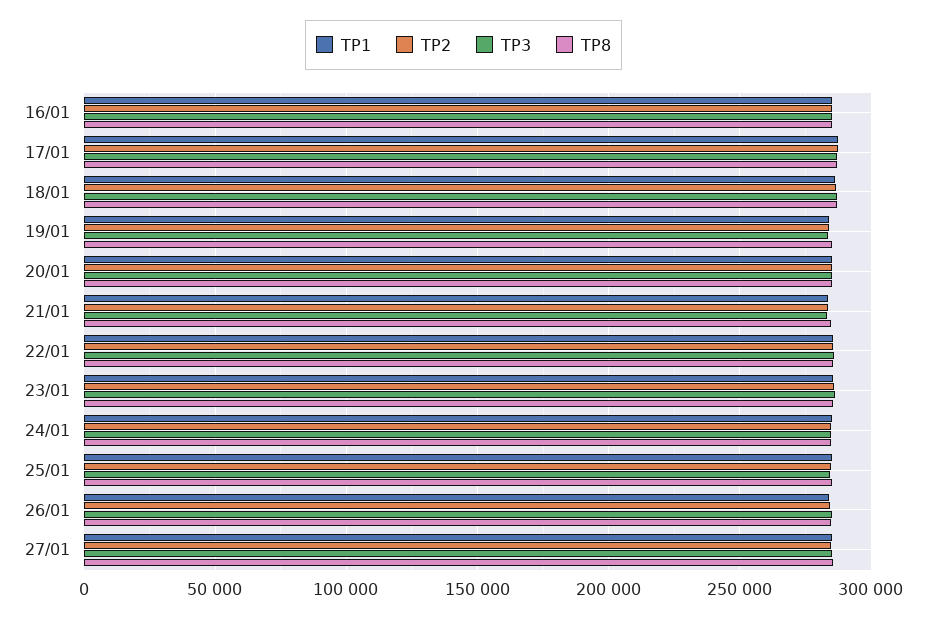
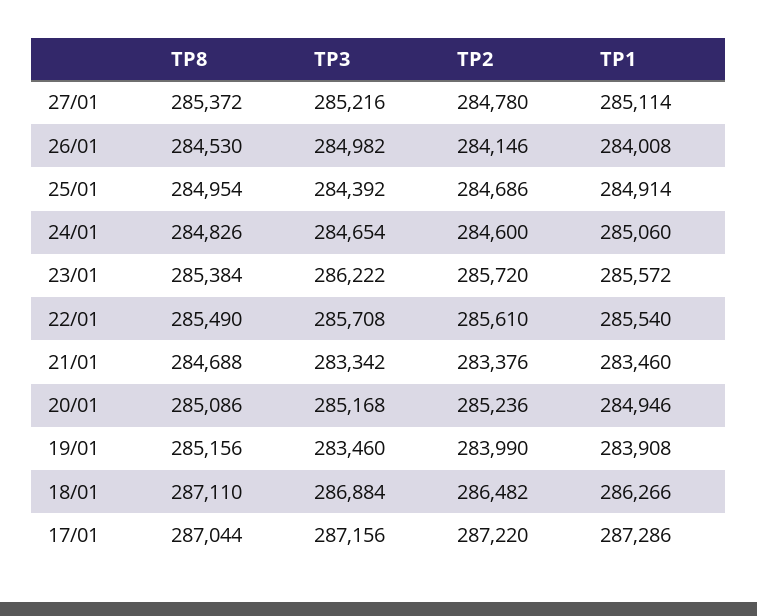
  {
    "TP1": {
-     "16/01": 285000,
      "17/01": 287286,
      "18/01": 286266,
      "19/01": 283908,
      "20/01": 284946,
      "21/01": 283460,
      "22/01": 285540,
      "23/01": 285572,
      "24/01": 285060,
      "25/01": 284914,
      "26/01": 284008,
      "27/01": 285114
    },
    "TP2": {
-     "16/01": 285000,
      "17/01": 287220,
      "18/01": 286482,
      "19/01": 283990,
      "20/01": 285236,
      "21/01": 283376,
      "22/01": 285610,
      "23/01": 285720,
      "24/01": 284600,
      "25/01": 284686,
      "26/01": 284146,
      "27/01": 284780
    },
    "TP3": {
-     "16/01": 285000,
      "17/01": 287156,
      "18/01": 286884,
      "19/01": 283460,
      "20/01": 285168,
      "21/01": 283342,
      "22/01": 285708,
      "23/01": 286222,
      "24/01": 284654,
      "25/01": 284392,
      "26/01": 284982,
      "27/01": 285216
    },
    "TP8": {
-     "16/01": 285000,
      "17/01": 287044,
      "18/01": 287110,
      "19/01": 285156,
      "20/01": 285086,
      "21/01": 284688,
      "22/01": 285490,
      "23/01": 285384,
      "24/01": 284826,
      "25/01": 284954,
      "26/01": 284530,
      "27/01": 285372
    }
  }

